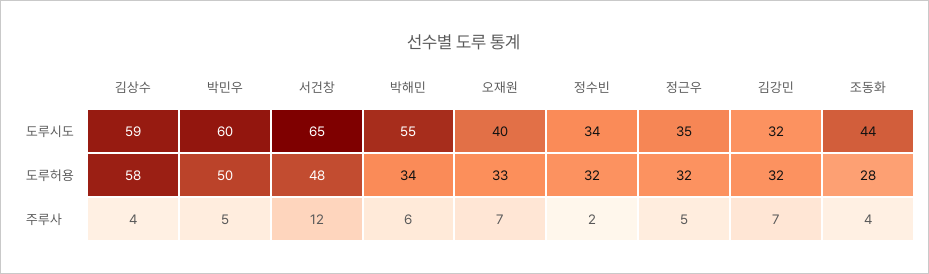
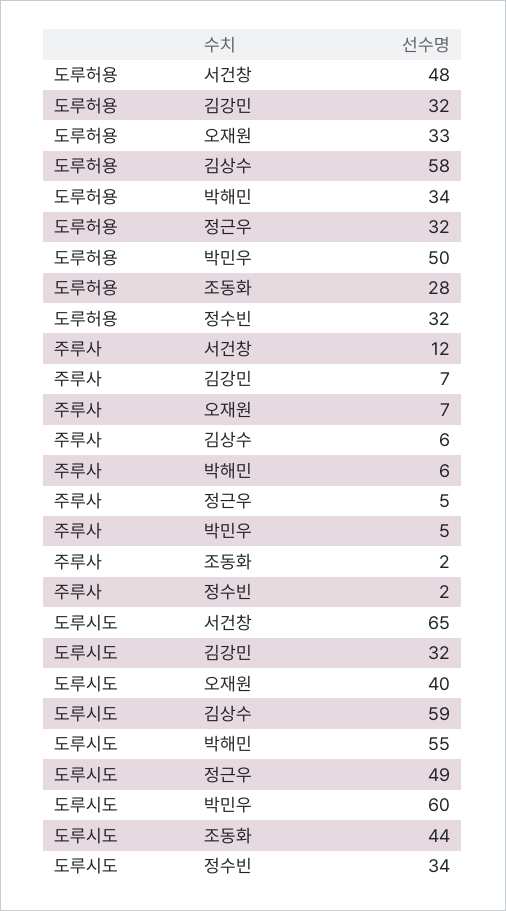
  {
    "김상수": {
      "도루시도": 59,
      "도루허용": 58,
-     "주루사": 4
+     "주루사": 6
    },
    "박민우": {
      "도루시도": 60,
      "도루허용": 50,
      "주루사": 5
    },
    "서건창": {
      "도루시도": 65,
      "도루허용": 48,
      "주루사": 12
    },
    "박해민": {
      "도루시도": 55,
      "도루허용": 34,
      "주루사": 6
    },
    "오재원": {
      "도루시도": 40,
      "도루허용": 33,
      "주루사": 7
    },
    "정수빈": {
      "도루시도": 34,
      "도루허용": 32,
      "주루사": 2
    },
    "정근우": {
-     "도루시도": 35,
+     "도루시도": 49,
      "도루허용": 32,
      "주루사": 5
    },
    "김강민": {
      "도루시도": 32,
      "도루허용": 32,
      "주루사": 7
    },
    "조동화": {
      "도루시도": 44,
      "도루허용": 28,
-     "주루사": 4
+     "주루사": 2
    }
  }

